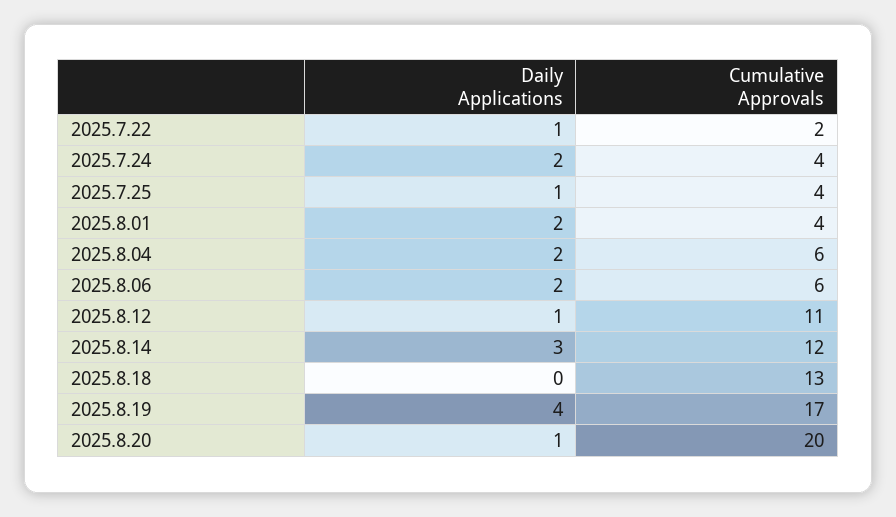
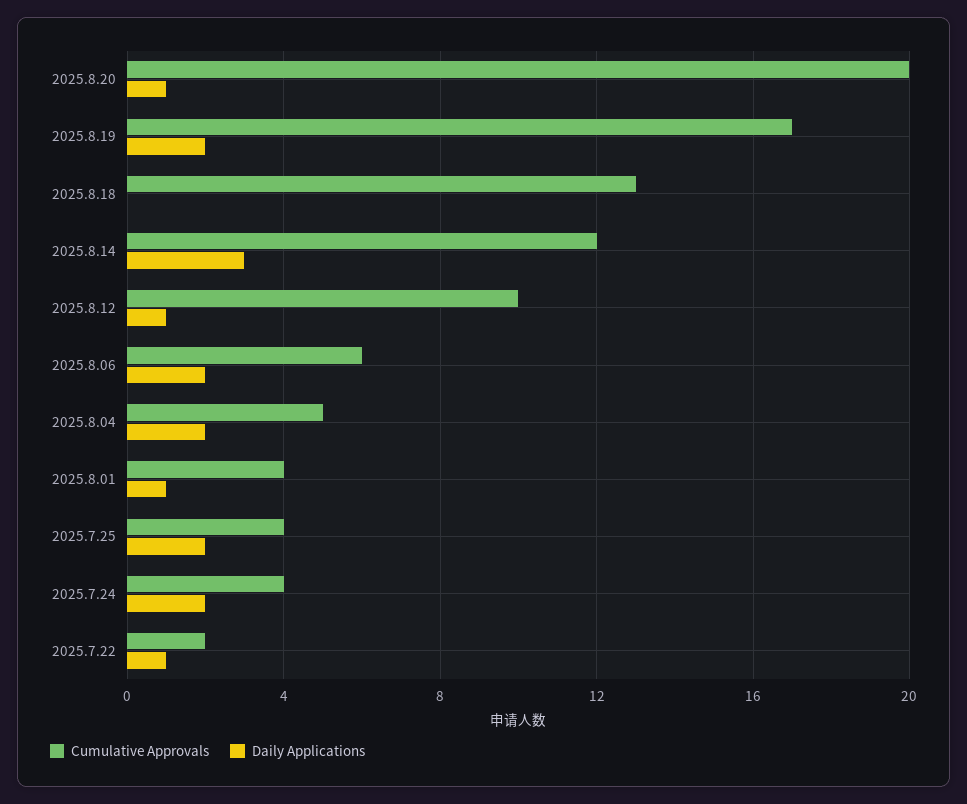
  {
    "Daily Applications": {
      "2025.7.22": 1,
      "2025.7.24": 2,
-     "2025.7.25": 1,
+     "2025.7.25": 2,
-     "2025.8.01": 2,
+     "2025.8.01": 1,
      "2025.8.04": 2,
      "2025.8.06": 2,
      "2025.8.12": 1,
      "2025.8.14": 3,
      "2025.8.18": 0,
-     "2025.8.19": 4,
+     "2025.8.19": 2,
      "2025.8.20": 1
    },
    "Cumulative Approvals": {
      "2025.7.22": 2,
      "2025.7.24": 4,
      "2025.7.25": 4,
      "2025.8.01": 4,
-     "2025.8.04": 6,
+     "2025.8.04": 5,
      "2025.8.06": 6,
-     "2025.8.12": 11,
+     "2025.8.12": 10,
      "2025.8.14": 12,
      "2025.8.18": 13,
      "2025.8.19": 17,
      "2025.8.20": 20
    }
  }

